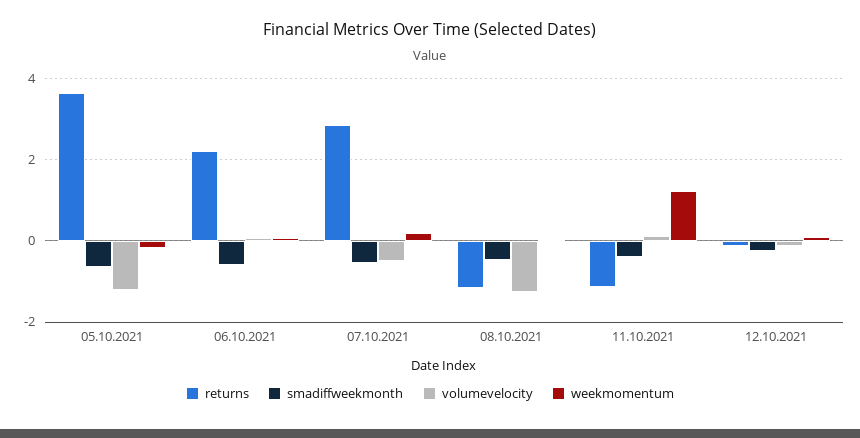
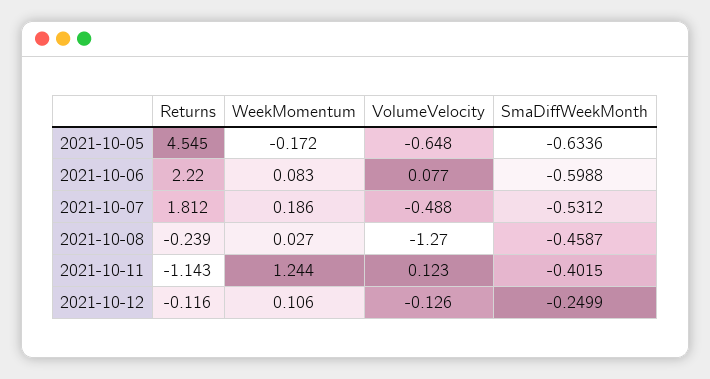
  {
    "returns": {
-     "05.10.2021": 3.6,
+     "05.10.2021": 4.545,
      "06.10.2021": 2.22,
-     "07.10.2021": 2.8,
+     "07.10.2021": 1.812,
-     "08.10.2021": -1.2,
+     "08.10.2021": -0.239,
      "11.10.2021": -1.143,
      "12.10.2021": -0.116
    },
    "smadiffweekmonth": {
      "05.10.2021": -0.6336,
      "06.10.2021": -0.5988,
      "07.10.2021": -0.5312,
      "08.10.2021": -0.4587,
      "11.10.2021": -0.4015,
      "12.10.2021": -0.2499
    },
    "volumevelocity": {
-     "05.10.2021": -1.2,
+     "05.10.2021": -0.648,
      "06.10.2021": 0.077,
      "07.10.2021": -0.488,
      "08.10.2021": -1.27,
      "11.10.2021": 0.123,
      "12.10.2021": -0.126
    },
    "weekmomentum": {
      "05.10.2021": -0.172,
      "06.10.2021": 0.083,
      "07.10.2021": 0.186,
      "08.10.2021": 0.027,
      "11.10.2021": 1.244,
      "12.10.2021": 0.106
    }
  }

